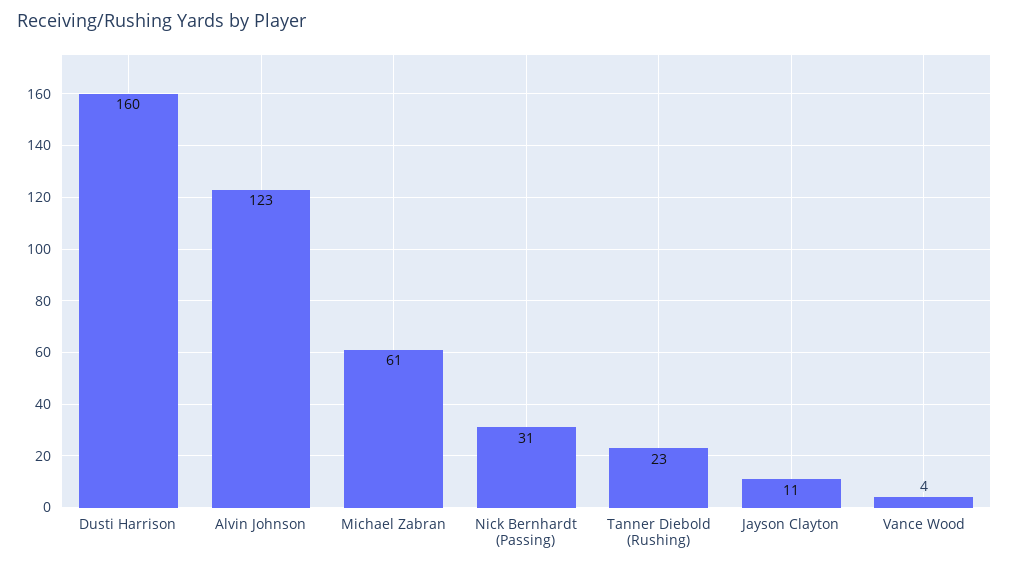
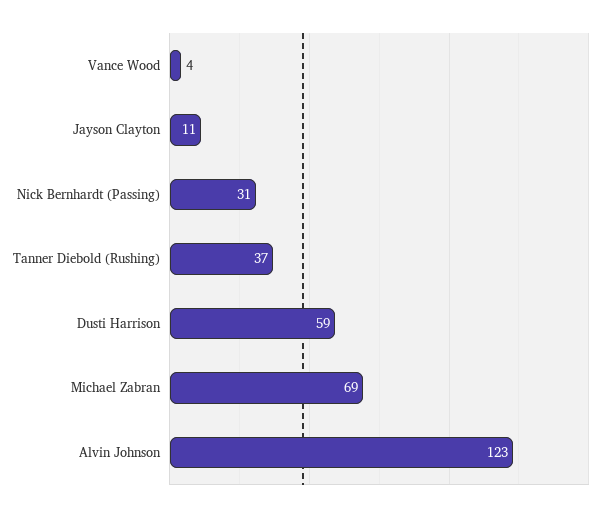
  {
-   "Dusti Harrison": 160,
+   "Dusti Harrison": 59,
    "Alvin Johnson": 123,
-   "Michael Zabran": 61,
+   "Michael Zabran": 69,
    "Nick Bernhardt (Passing)": 31,
-   "Tanner Diebold (Rushing)": 23,
+   "Tanner Diebold (Rushing)": 37,
    "Jayson Clayton": 11,
    "Vance Wood": 4
  }

